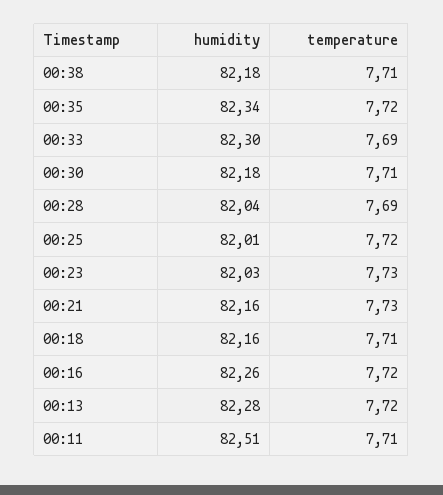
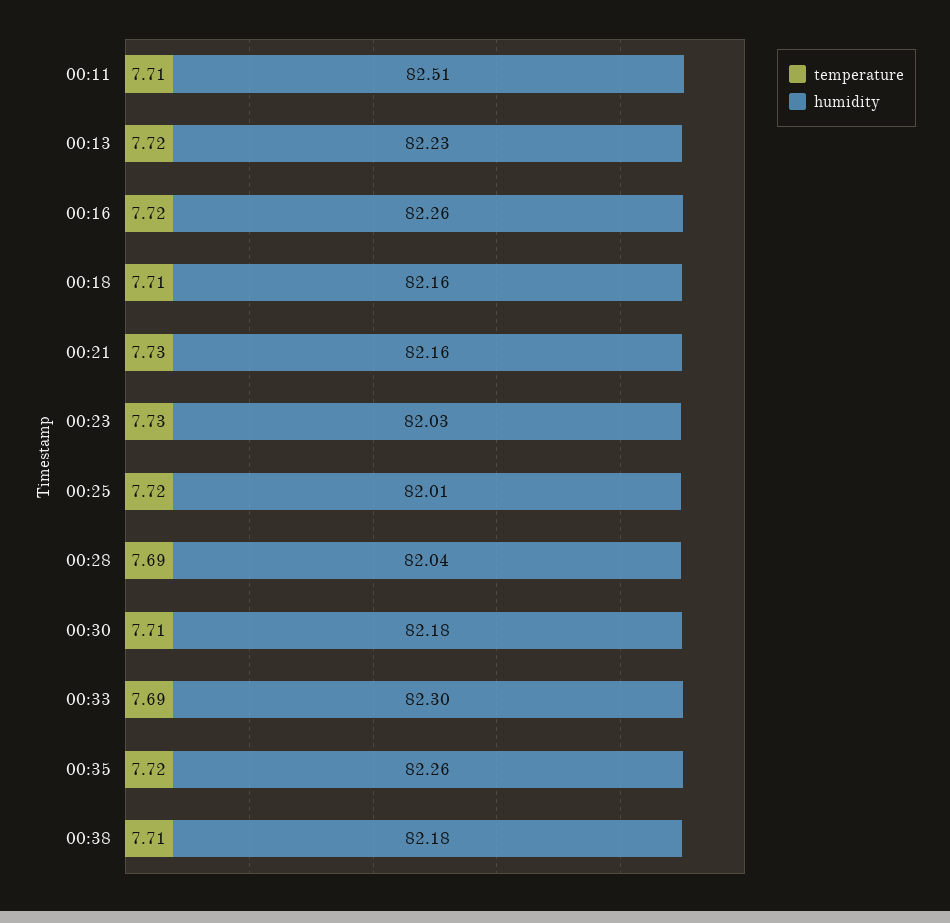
  {
    "humidity": {
      "00:38": 82.18,
-     "00:35": 82.34,
+     "00:35": 82.26,
      "00:33": 82.3,
      "00:30": 82.18,
      "00:28": 82.04,
      "00:25": 82.01,
      "00:23": 82.03,
      "00:21": 82.16,
      "00:18": 82.16,
      "00:16": 82.26,
-     "00:13": 82.28,
+     "00:13": 82.23,
      "00:11": 82.51
    },
    "temperature": {
      "00:38": 7.71,
      "00:35": 7.72,
      "00:33": 7.69,
      "00:30": 7.71,
      "00:28": 7.69,
      "00:25": 7.72,
      "00:23": 7.73,
      "00:21": 7.73,
      "00:18": 7.71,
      "00:16": 7.72,
      "00:13": 7.72,
      "00:11": 7.71
    }
  }

